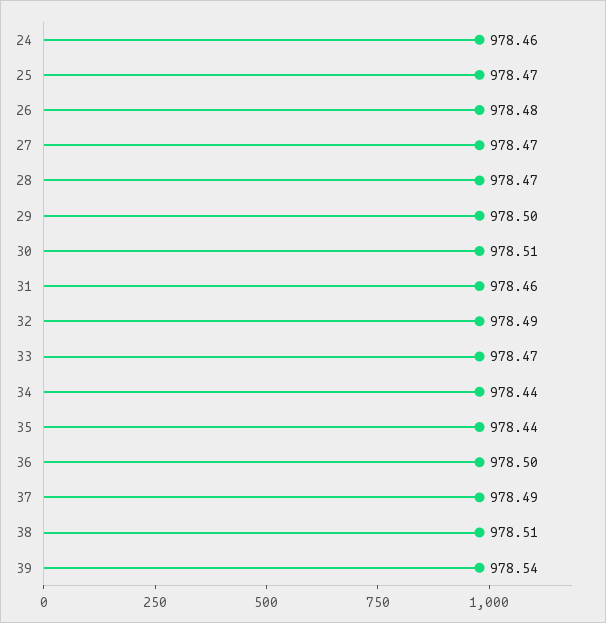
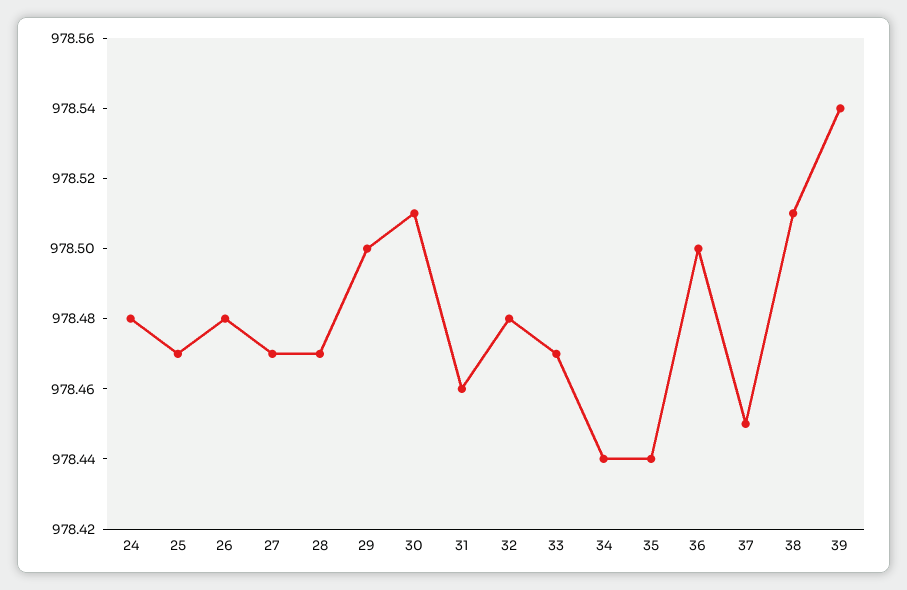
  {
-   "24": 978.46,
+   "24": 978.48,
    "25": 978.47,
    "26": 978.48,
    "27": 978.47,
    "28": 978.47,
    "29": 978.5,
    "30": 978.51,
    "31": 978.46,
-   "32": 978.49,
+   "32": 978.48,
    "33": 978.47,
    "34": 978.44,
    "35": 978.44,
    "36": 978.5,
-   "37": 978.49,
+   "37": 978.45,
    "38": 978.51,
    "39": 978.54
  }

